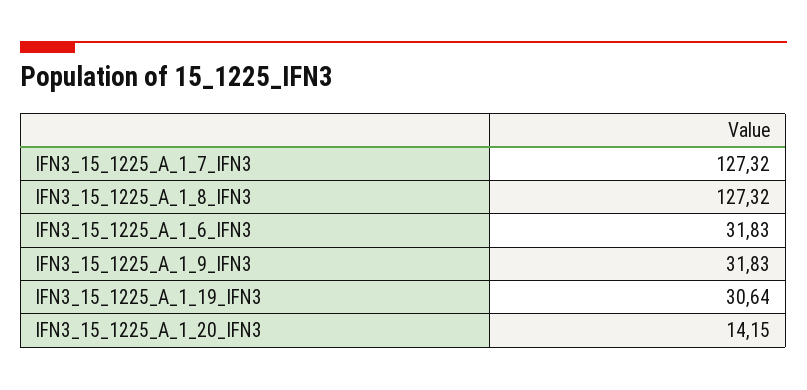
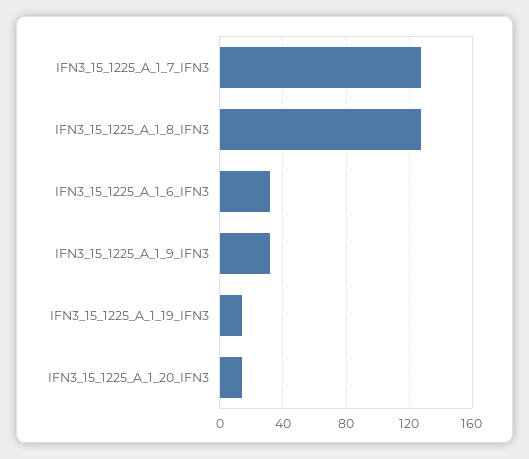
  {
    "IFN3_15_1225_A_1_7_IFN3": 127.32,
    "IFN3_15_1225_A_1_8_IFN3": 127.32,
    "IFN3_15_1225_A_1_6_IFN3": 31.83,
    "IFN3_15_1225_A_1_9_IFN3": 31.83,
-   "IFN3_15_1225_A_1_19_IFN3": 30.64,
+   "IFN3_15_1225_A_1_19_IFN3": 15,
    "IFN3_15_1225_A_1_20_IFN3": 14.15
  }

